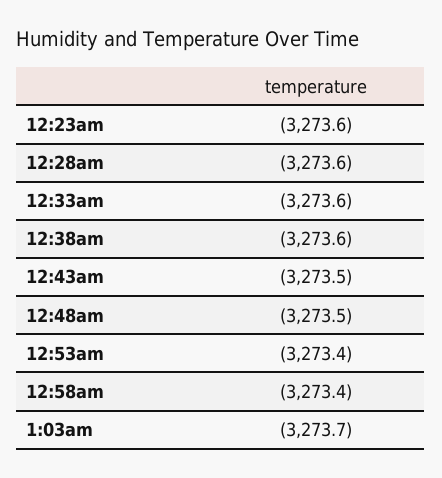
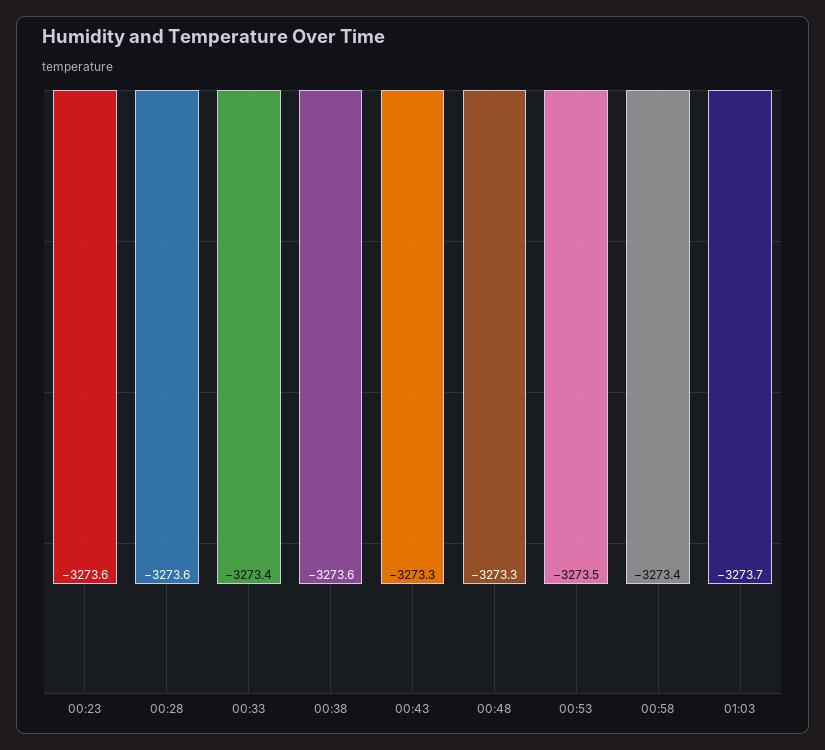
  {
    "12:23am": -3273.6,
    "12:28am": -3273.6,
-   "12:33am": -3273.6,
+   "12:33am": -3273.4,
    "12:38am": -3273.6,
-   "12:43am": -3273.5,
+   "12:43am": -3273.3,
-   "12:48am": -3273.5,
+   "12:48am": -3273.3,
-   "12:53am": -3273.4,
+   "12:53am": -3273.5,
    "12:58am": -3273.4,
    "1:03am": -3273.7
  }

